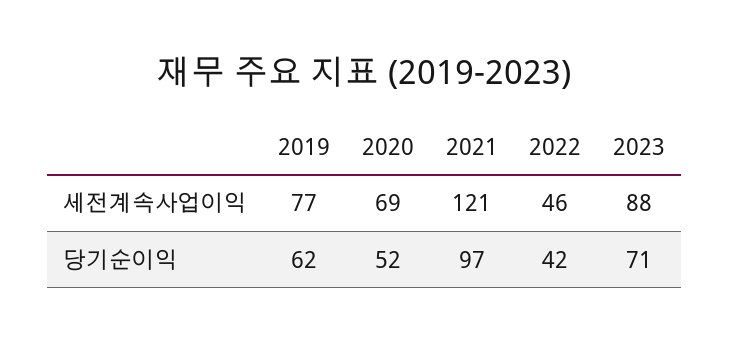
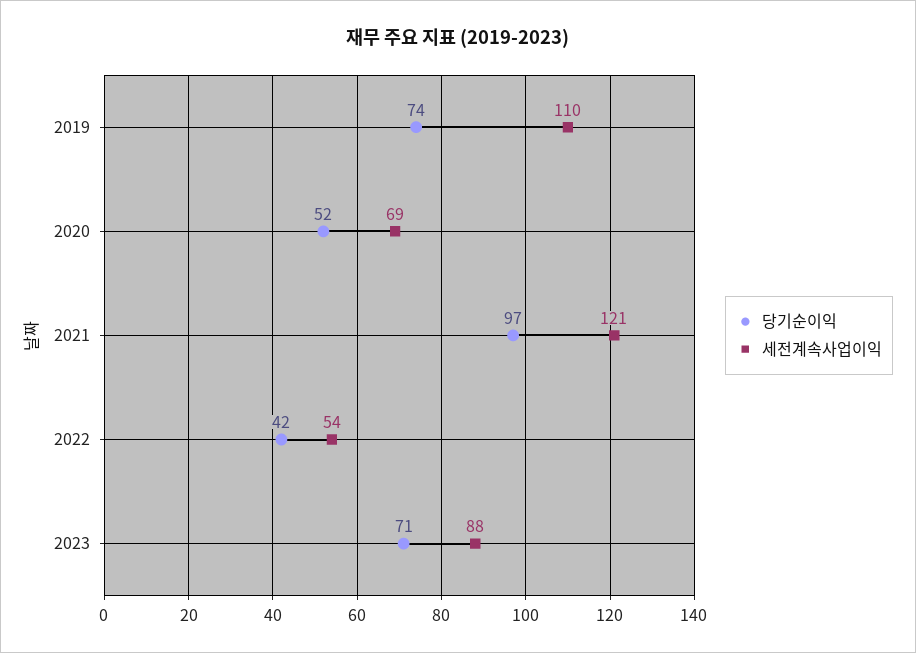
  {
    "세전계속사업이익": {
-     "2019": 77,
+     "2019": 110,
      "2020": 69,
      "2021": 121,
-     "2022": 46,
+     "2022": 54,
      "2023": 88
    },
    "당기순이익": {
-     "2019": 62,
+     "2019": 74,
      "2020": 52,
      "2021": 97,
      "2022": 42,
      "2023": 71
    }
  }

